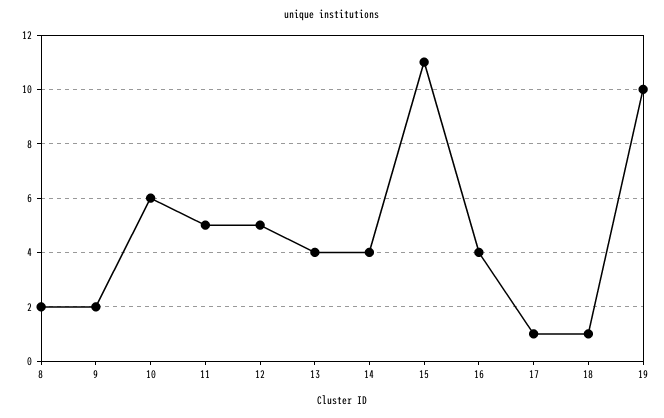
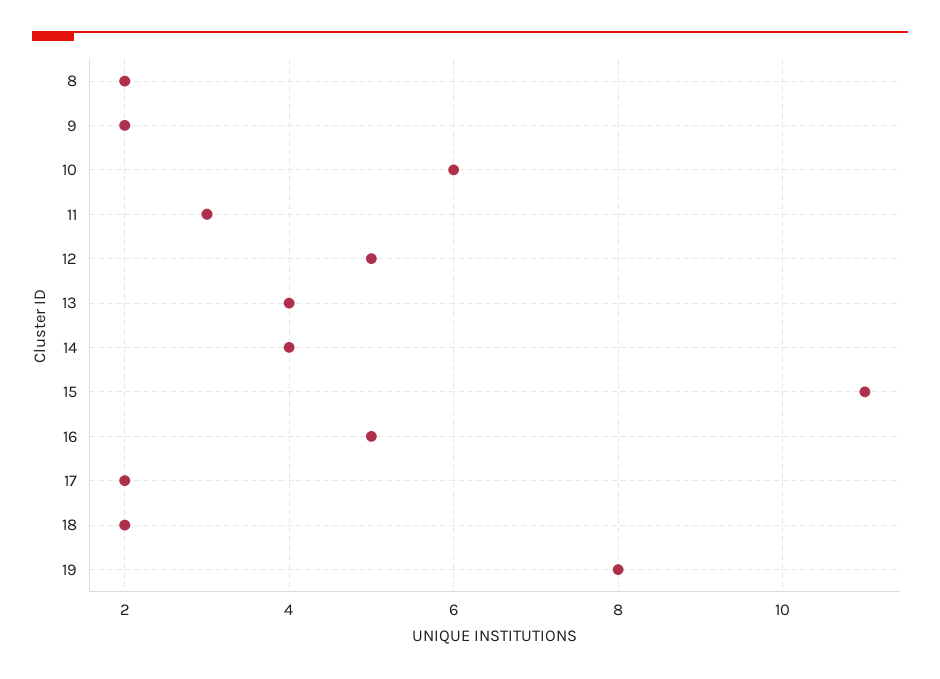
  {
    "8": 2,
    "9": 2,
    "10": 6,
-   "11": 5,
+   "11": 3,
    "12": 5,
    "13": 4,
    "14": 4,
    "15": 11,
-   "16": 4,
+   "16": 5,
-   "17": 1,
+   "17": 2,
-   "18": 1,
+   "18": 2,
-   "19": 10
+   "19": 8
  }

